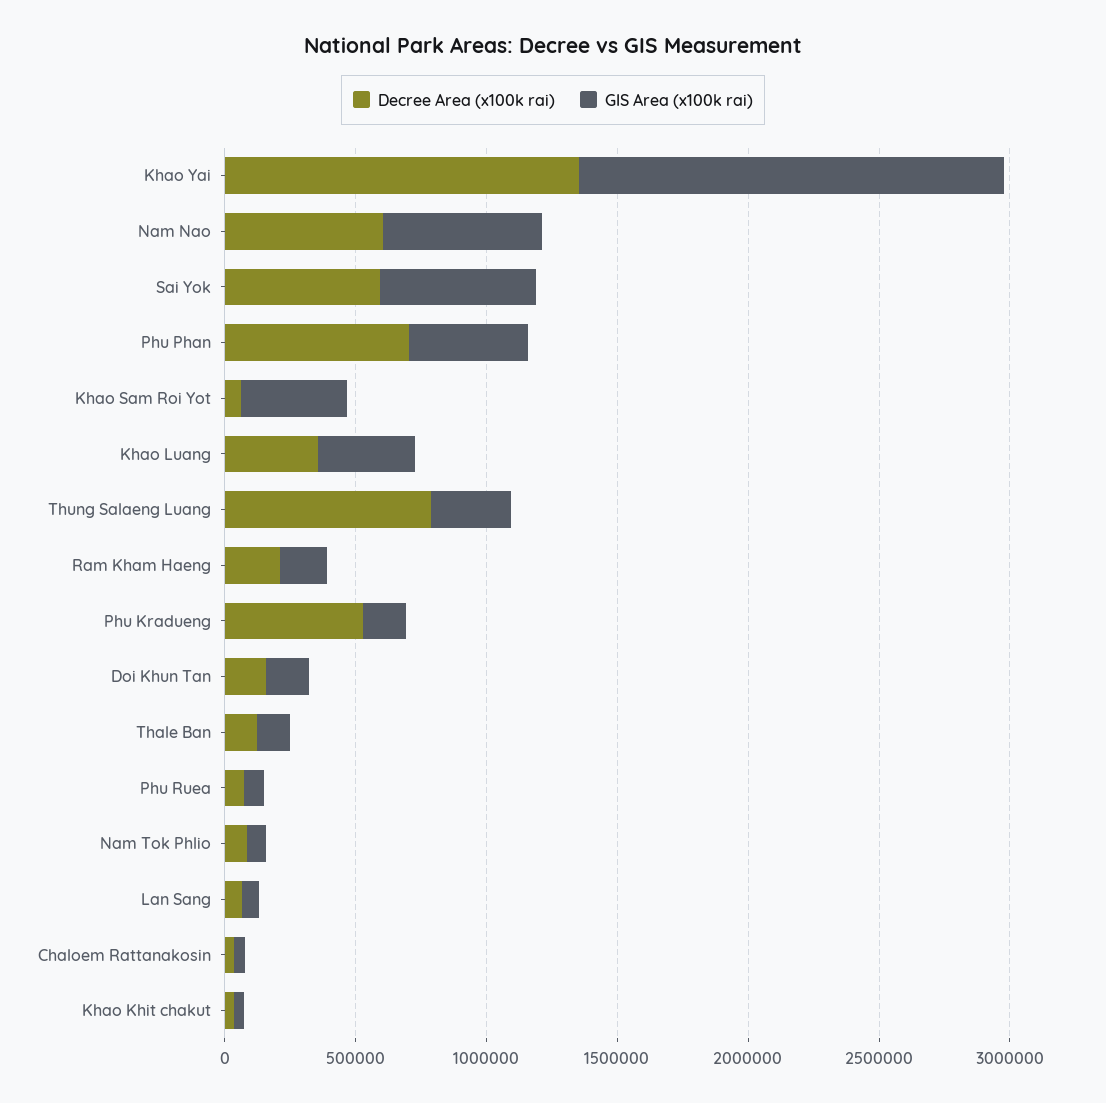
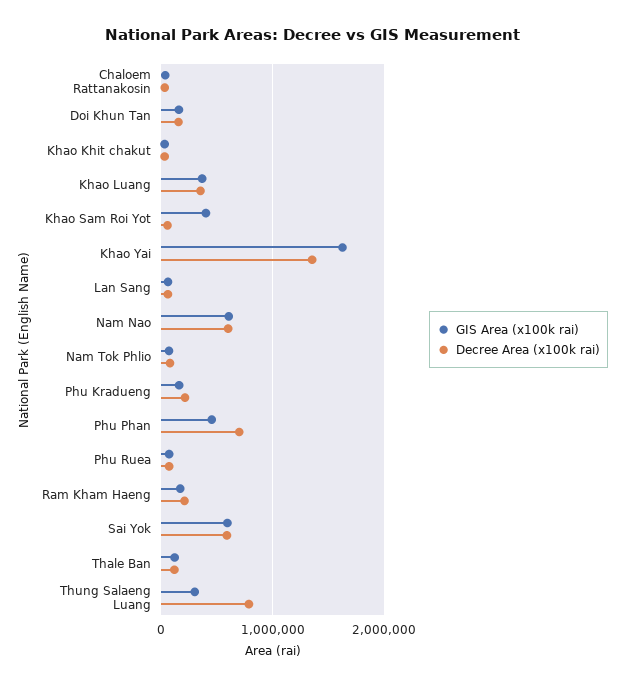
  {
    "Decree Area (x100k rai)": {
      "Khao Yai": 1400000,
      "Nam Nao": 600000,
      "Sai Yok": 600000,
      "Phu Phan": 700000,
      "Khao Sam Roi Yot": 100000,
      "Khao Luang": 400000,
      "Thung Salaeng Luang": 800000,
      "Ram Kham Haeng": 200000,
-     "Phu Kradueng": 500000,
+     "Phu Kradueng": 200000,
      "Doi Khun Tan": 200000,
      "Thale Ban": 100000,
      "Phu Ruea": 100000,
      "Nam Tok Phlio": 100000,
      "Lan Sang": 100000,
      "Chaloem Rattanakosin": 0,
      "Khao Khit chakut": 0
    },
    "GIS Area (x100k rai)": {
      "Khao Yai": 1600000,
      "Nam Nao": 600000,
      "Sai Yok": 600000,
      "Phu Phan": 500000,
      "Khao Sam Roi Yot": 400000,
      "Khao Luang": 400000,
      "Thung Salaeng Luang": 300000,
      "Ram Kham Haeng": 200000,
      "Phu Kradueng": 200000,
      "Doi Khun Tan": 200000,
      "Thale Ban": 100000,
      "Phu Ruea": 100000,
      "Nam Tok Phlio": 100000,
      "Lan Sang": 100000,
      "Chaloem Rattanakosin": 0,
      "Khao Khit chakut": 0
    }
  }

